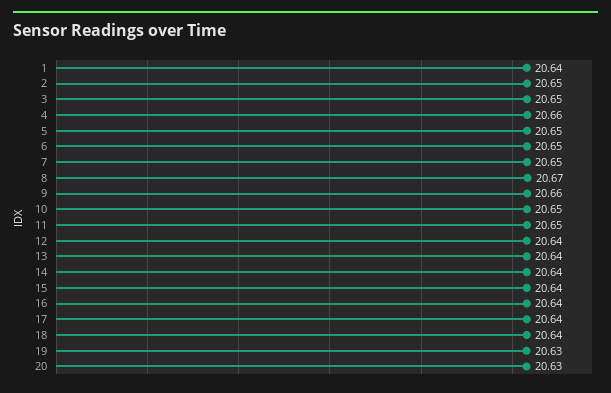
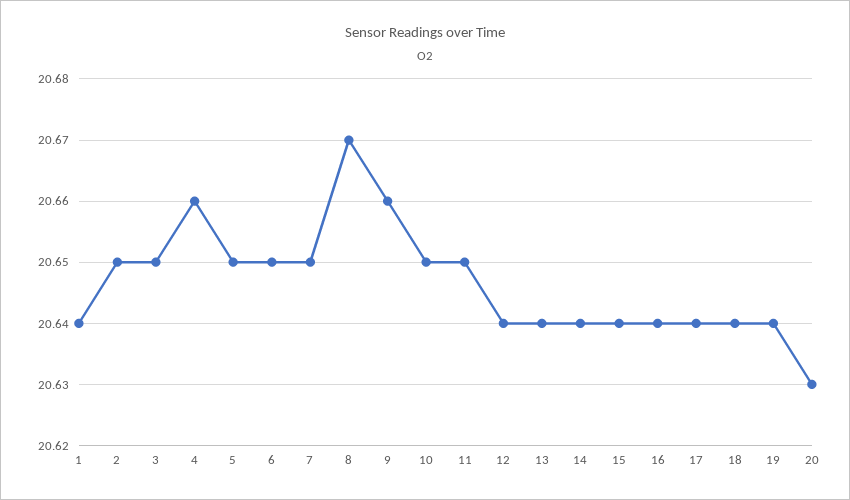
  {
    "1": 20.64,
    "2": 20.65,
    "3": 20.65,
    "4": 20.66,
    "5": 20.65,
    "6": 20.65,
    "7": 20.65,
    "8": 20.67,
    "9": 20.66,
    "10": 20.65,
    "11": 20.65,
    "12": 20.64,
    "13": 20.64,
    "14": 20.64,
    "15": 20.64,
    "16": 20.64,
    "17": 20.64,
    "18": 20.64,
-   "19": 20.63,
+   "19": 20.64,
    "20": 20.63
  }

